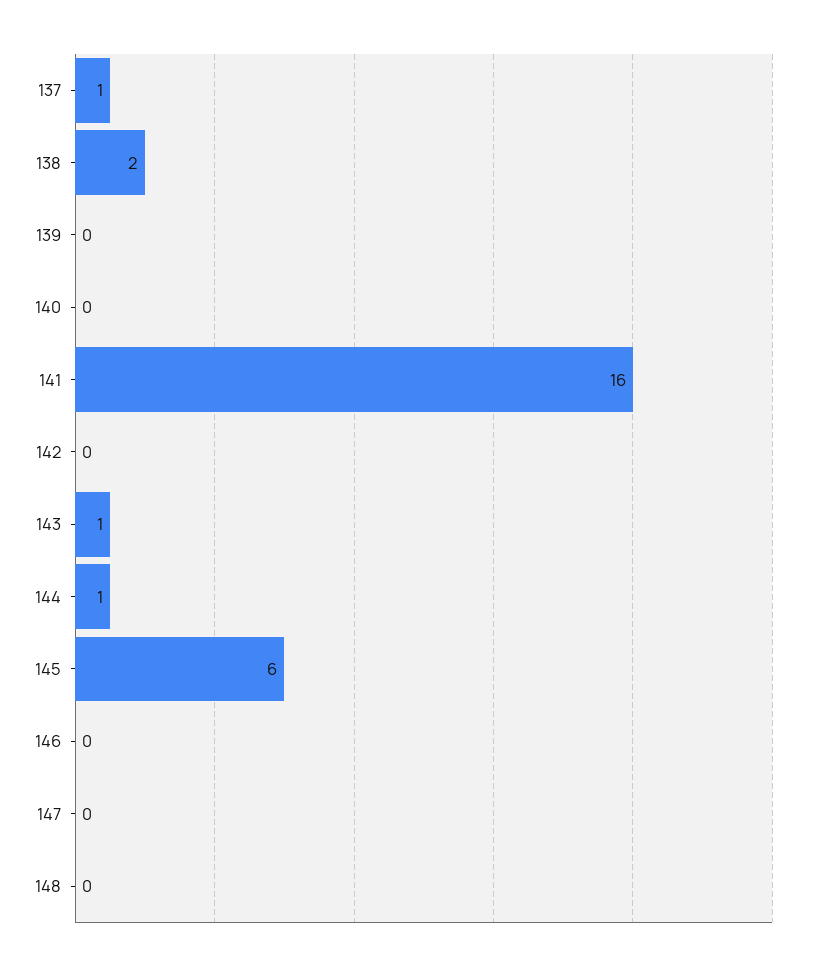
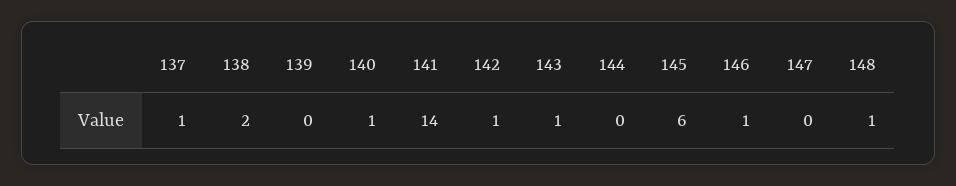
  {
    "137": 1,
    "138": 2,
    "139": 0,
-   "140": 0,
+   "140": 1,
-   "141": 16,
+   "141": 14,
-   "142": 0,
+   "142": 1,
    "143": 1,
-   "144": 1,
+   "144": 0,
    "145": 6,
-   "146": 0,
+   "146": 1,
    "147": 0,
-   "148": 0
+   "148": 1
  }

